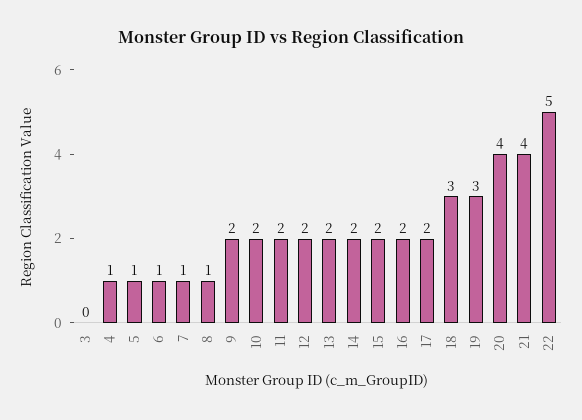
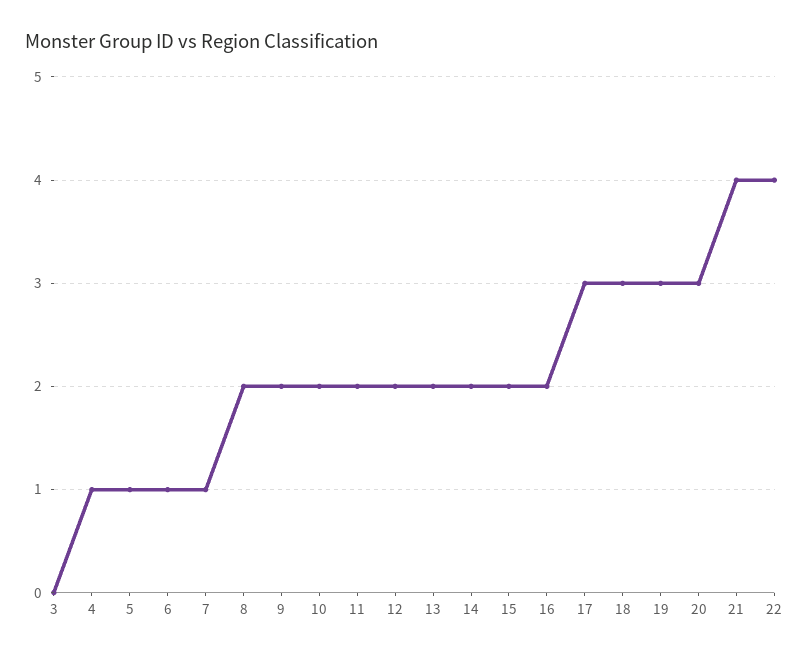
  {
    "3": 0,
    "4": 1,
    "5": 1,
    "6": 1,
    "7": 1,
-   "8": 1,
+   "8": 2,
    "9": 2,
    "10": 2,
    "11": 2,
    "12": 2,
    "13": 2,
    "14": 2,
    "15": 2,
    "16": 2,
-   "17": 2,
+   "17": 3,
    "18": 3,
    "19": 3,
-   "20": 4,
+   "20": 3,
    "21": 4,
-   "22": 5
+   "22": 4
  }

